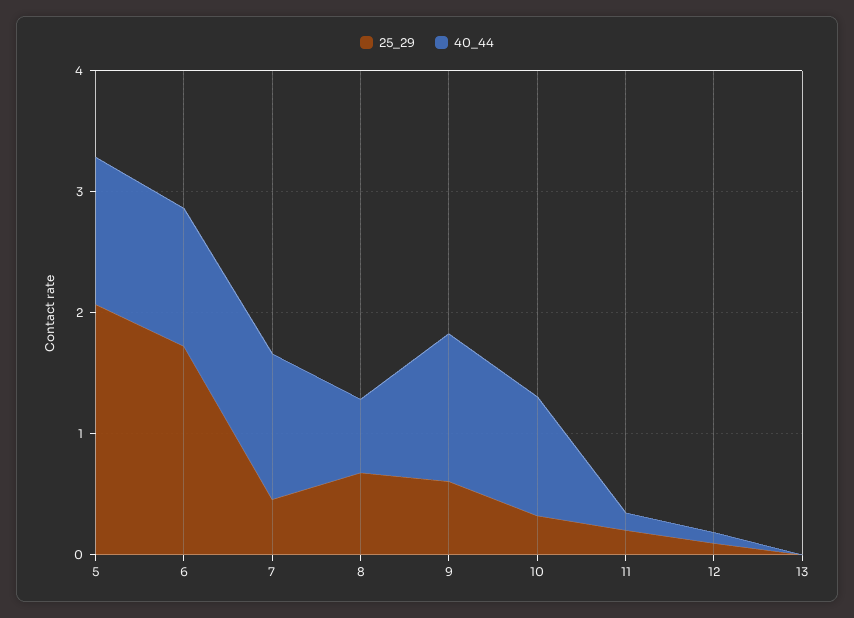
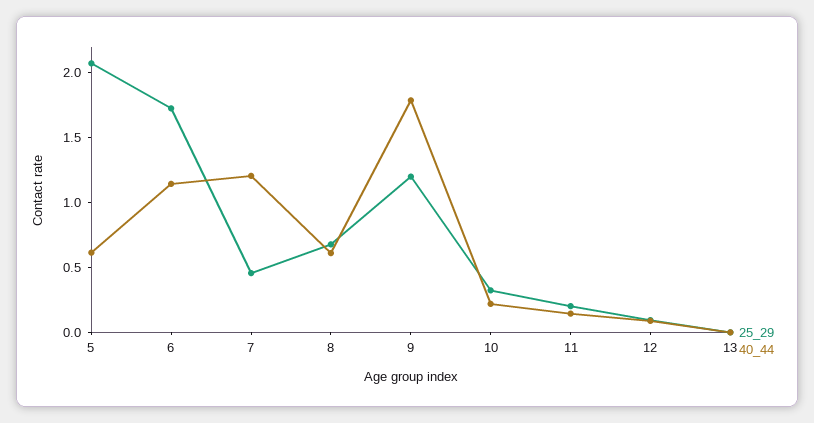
  {
    "25_29": {
      "5": 2.1,
      "6": 1.7,
      "7": 0.5,
      "8": 0.7,
-     "9": 0.6,
+     "9": 1.2,
      "10": 0.3,
      "11": 0.2,
      "12": 0.1,
      "13": 0
    },
    "40_44": {
-     "5": 1.2,
+     "5": 0.6,
      "6": 1.1,
      "7": 1.2,
      "8": 0.6,
-     "9": 1.2,
+     "9": 1.8,
-     "10": 1,
+     "10": 0.2,
      "11": 0.1,
      "12": 0.1,
      "13": 0
    }
  }

